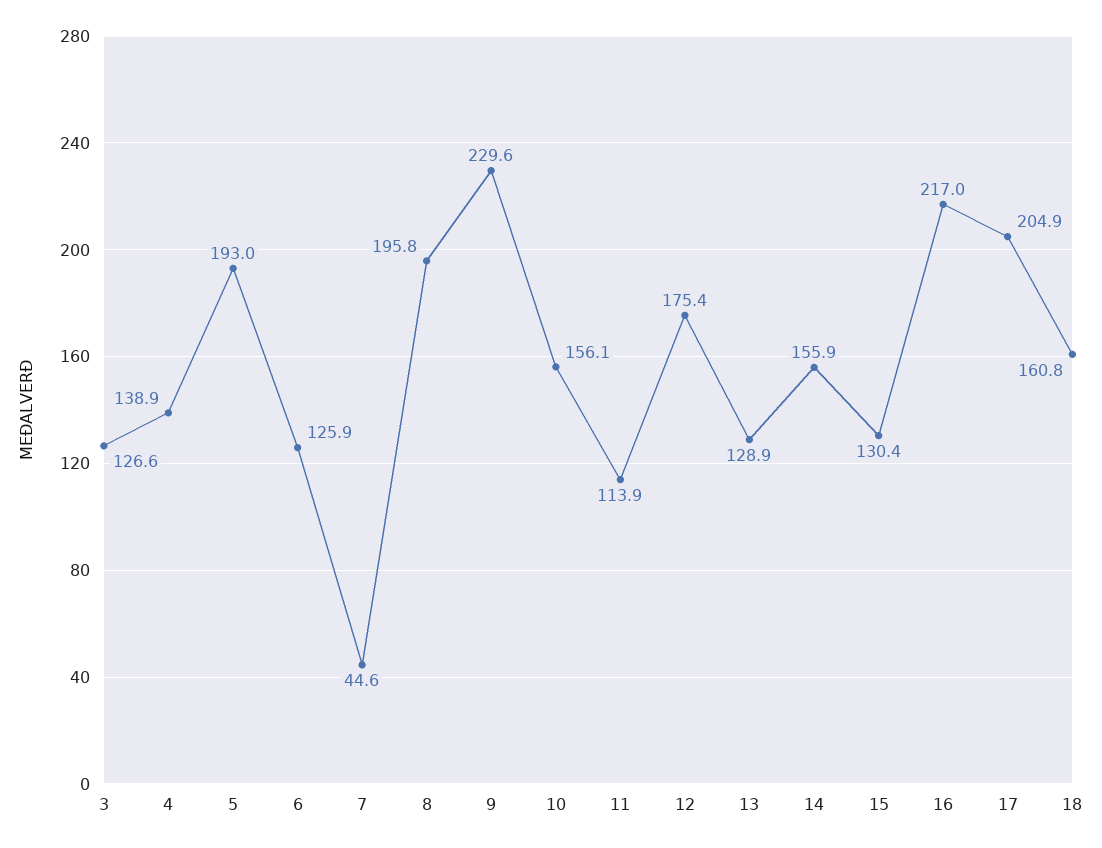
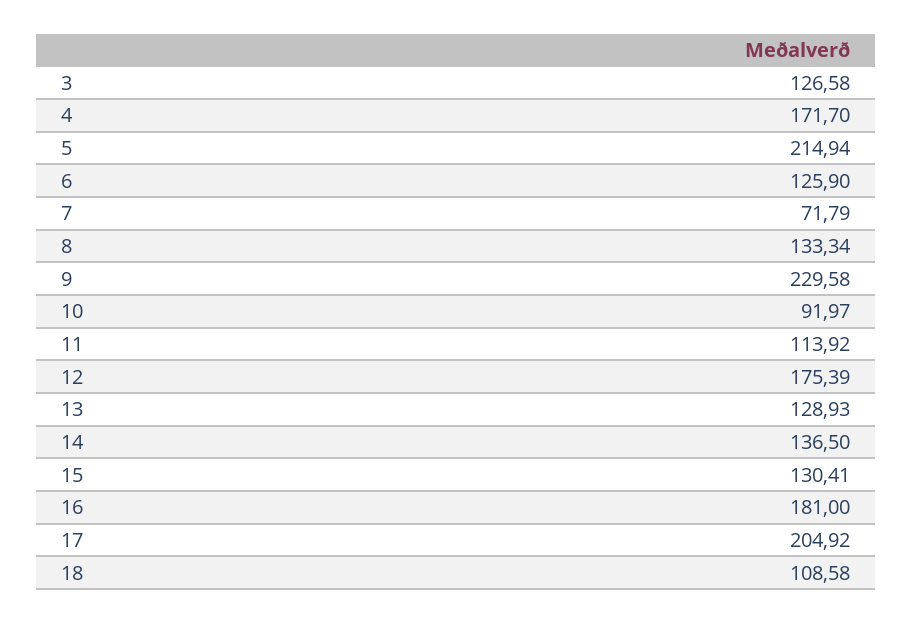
  {
    "3": 126.58,
-   "4": 138.9,
+   "4": 171.7,
-   "5": 193,
+   "5": 214.94,
    "6": 125.9,
-   "7": 44.6,
+   "7": 71.79,
-   "8": 195.8,
+   "8": 133.34,
    "9": 229.58,
-   "10": 156.1,
+   "10": 91.97,
    "11": 113.92,
    "12": 175.39,
    "13": 128.93,
-   "14": 155.9,
+   "14": 136.5,
    "15": 130.41,
-   "16": 217,
+   "16": 181,
    "17": 204.92,
-   "18": 160.8
+   "18": 108.58
  }

